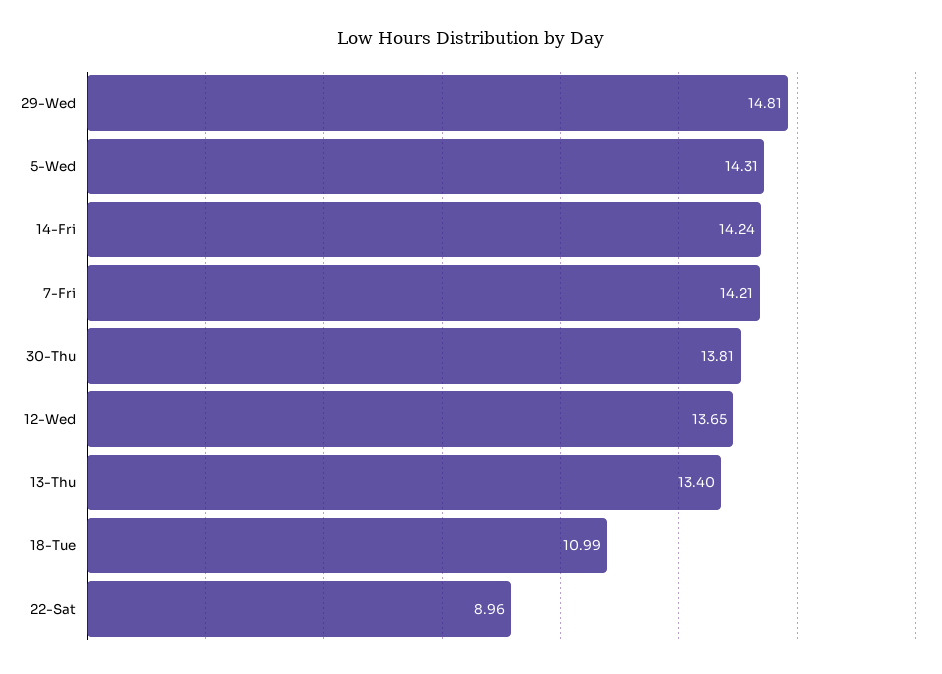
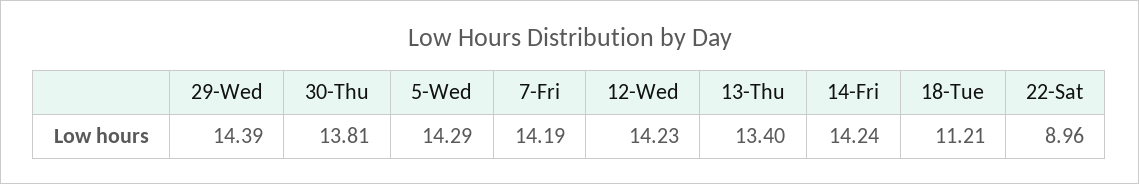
  {
-   "29-Wed": 14.81,
+   "29-Wed": 14.39,
-   "5-Wed": 14.31,
+   "5-Wed": 14.29,
    "14-Fri": 14.24,
-   "7-Fri": 14.21,
+   "7-Fri": 14.19,
    "30-Thu": 13.81,
-   "12-Wed": 13.65,
+   "12-Wed": 14.23,
    "13-Thu": 13.4,
-   "18-Tue": 10.99,
+   "18-Tue": 11.21,
    "22-Sat": 8.96
  }

